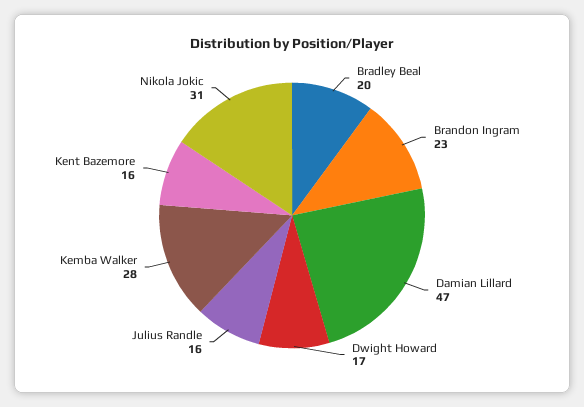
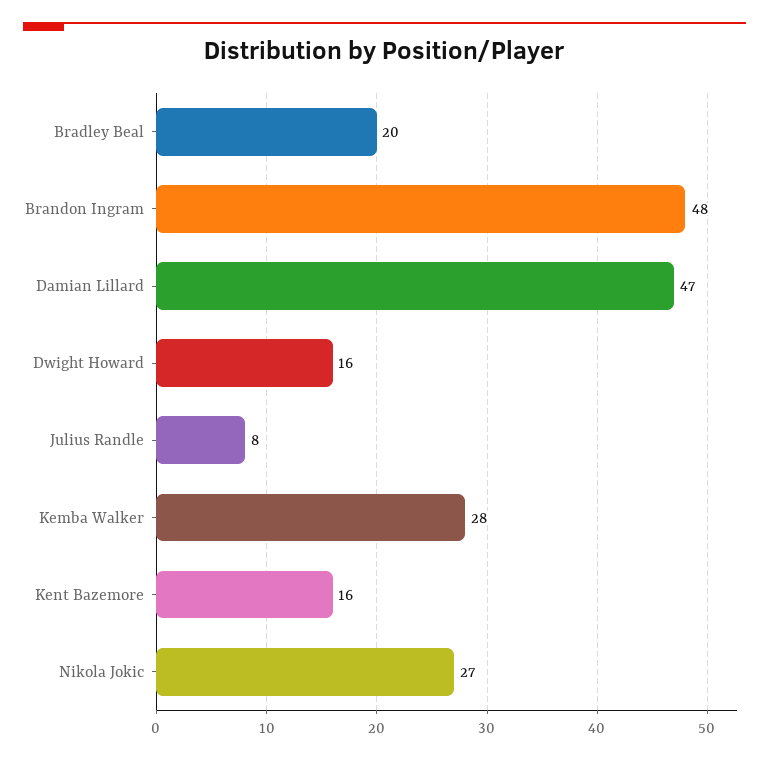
  {
    "Bradley Beal": 20,
-   "Brandon Ingram": 23,
+   "Brandon Ingram": 48,
    "Damian Lillard": 47,
-   "Dwight Howard": 17,
+   "Dwight Howard": 16,
-   "Julius Randle": 16,
+   "Julius Randle": 8,
    "Kemba Walker": 28,
    "Kent Bazemore": 16,
-   "Nikola Jokic": 31
+   "Nikola Jokic": 27
  }

